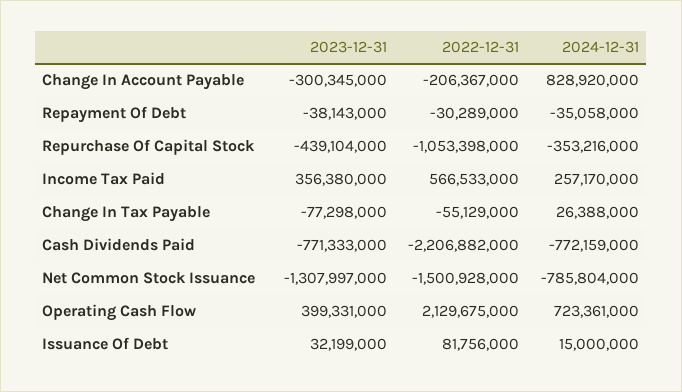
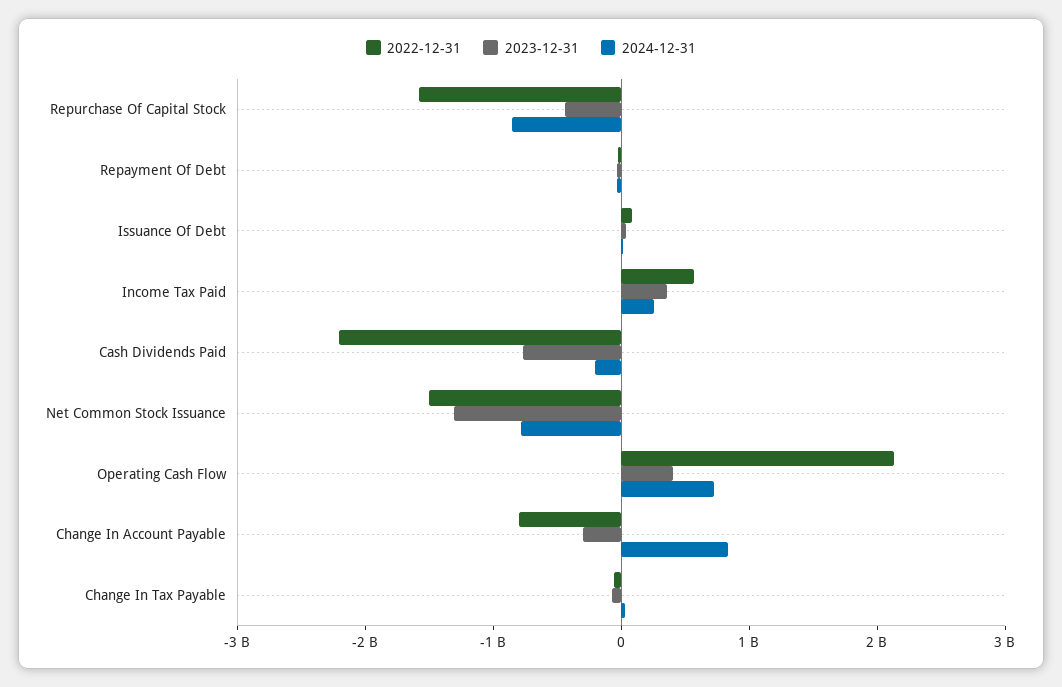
  {
    "2023-12-31": {
      "Change In Account Payable": -300345000,
      "Repayment Of Debt": -38143000,
      "Repurchase Of Capital Stock": -439104000,
      "Income Tax Paid": 356380000,
      "Change In Tax Payable": -77298000,
      "Cash Dividends Paid": -771333000,
      "Net Common Stock Issuance": -1307997000,
      "Operating Cash Flow": 399331000,
      "Issuance Of Debt": 32199000
    },
    "2022-12-31": {
-     "Change In Account Payable": -206367000,
+     "Change In Account Payable": -800000000,
      "Repayment Of Debt": -30289000,
-     "Repurchase Of Capital Stock": -1053398000,
+     "Repurchase Of Capital Stock": -1600000000,
      "Income Tax Paid": 566533000,
      "Change In Tax Payable": -55129000,
      "Cash Dividends Paid": -2206882000,
      "Net Common Stock Issuance": -1500928000,
      "Operating Cash Flow": 2129675000,
      "Issuance Of Debt": 81756000
    },
    "2024-12-31": {
      "Change In Account Payable": 828920000,
      "Repayment Of Debt": -35058000,
-     "Repurchase Of Capital Stock": -353216000,
+     "Repurchase Of Capital Stock": -800000000,
      "Income Tax Paid": 257170000,
      "Change In Tax Payable": 26388000,
-     "Cash Dividends Paid": -772159000,
+     "Cash Dividends Paid": -200000000,
      "Net Common Stock Issuance": -785804000,
      "Operating Cash Flow": 723361000,
      "Issuance Of Debt": 15000000
    }
  }

